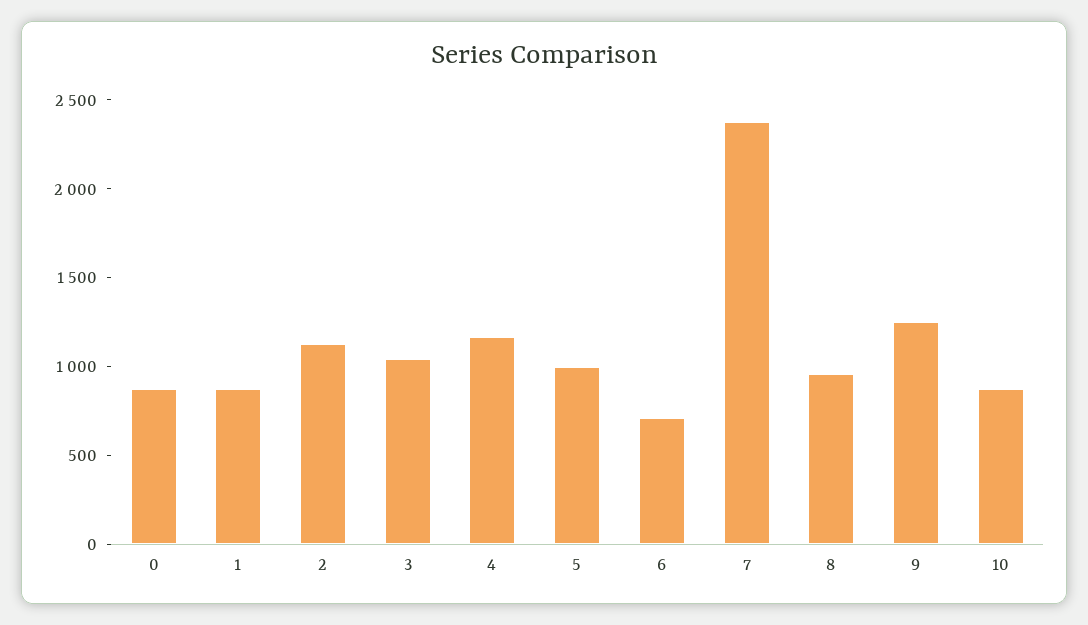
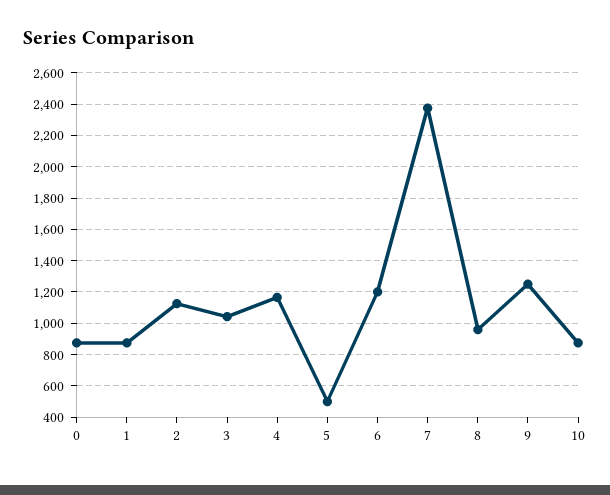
  {
    "0": 900,
    "1": 900,
    "2": 1150,
    "3": 1050,
    "4": 1150,
-   "5": 1000,
+   "5": 500,
-   "6": 700,
+   "6": 1200,
    "7": 2400,
    "8": 950,
    "9": 1250,
    "10": 900
  }

